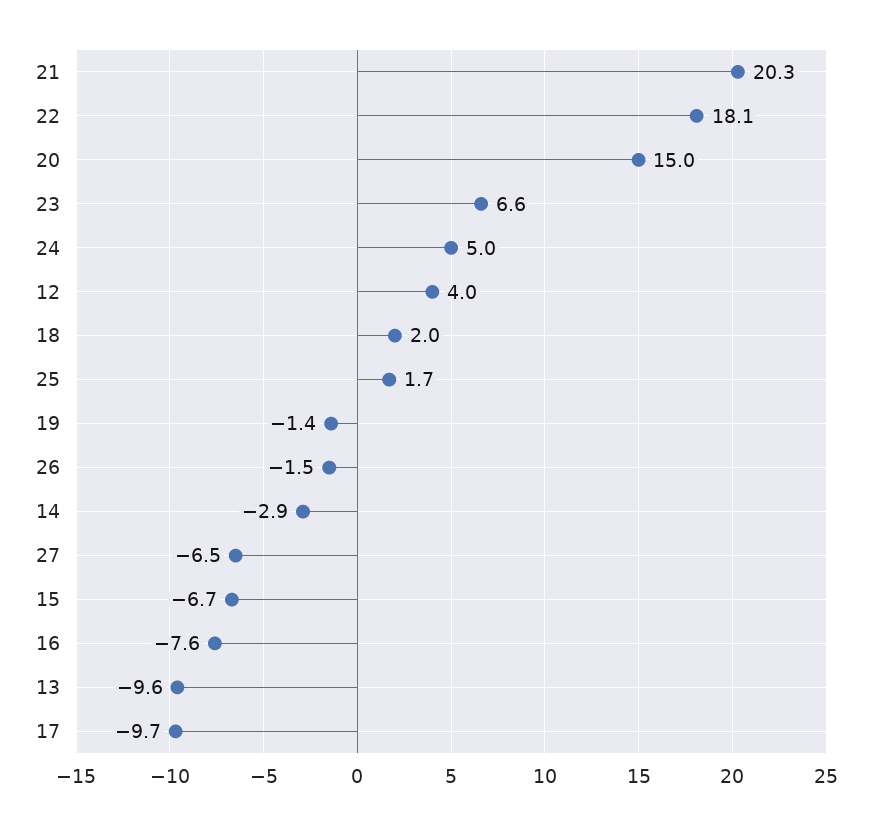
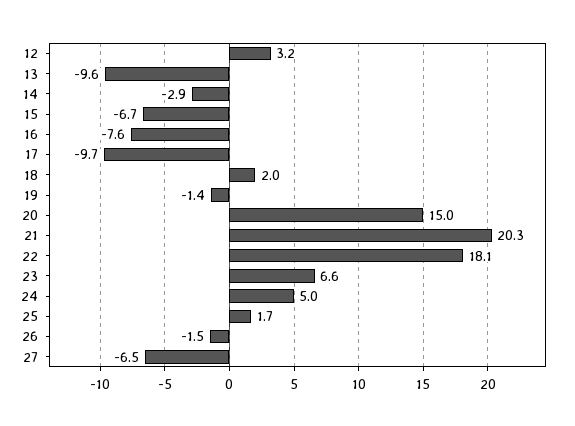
  {
    "21": 20.3,
    "22": 18.1,
    "20": 15,
    "23": 6.6,
    "24": 5,
-   "12": 4,
+   "12": 3.2,
    "18": 2,
    "25": 1.7,
    "19": -1.4,
    "26": -1.5,
    "14": -2.9,
    "27": -6.5,
    "15": -6.7,
    "16": -7.6,
    "13": -9.6,
    "17": -9.7
  }

